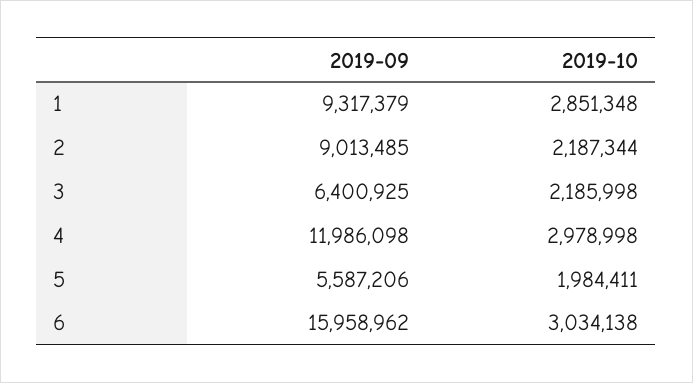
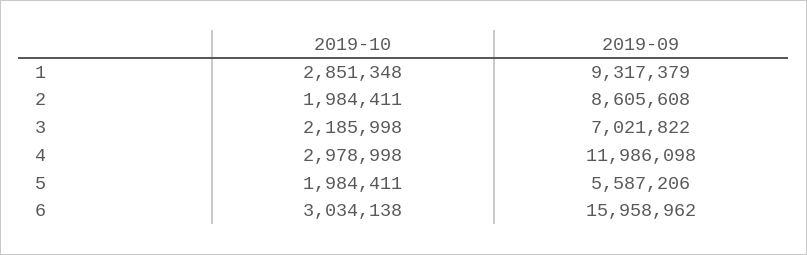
  {
    "2019-09": {
      "1": 9317379,
-     "2": 9013485,
+     "2": 8605608,
-     "3": 6400925,
+     "3": 7021822,
      "4": 11986098,
      "5": 5587206,
      "6": 15958962
    },
    "2019-10": {
      "1": 2851348,
-     "2": 2187344,
+     "2": 1984411,
      "3": 2185998,
      "4": 2978998,
      "5": 1984411,
      "6": 3034138
    }
  }

